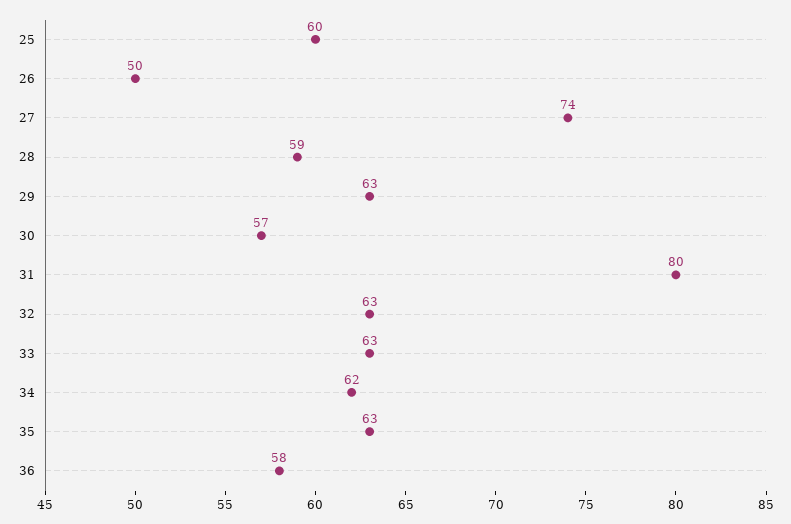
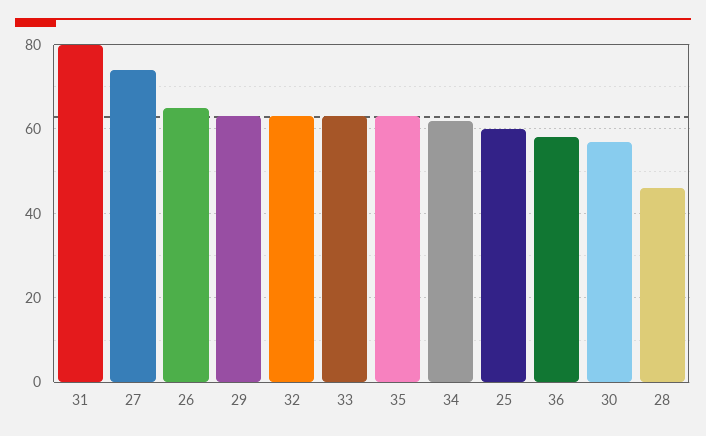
  {
    "25": 60,
-   "26": 50,
+   "26": 65,
    "27": 74,
-   "28": 59,
+   "28": 45,
    "29": 63,
    "30": 57,
    "31": 80,
    "32": 63,
    "33": 63,
    "34": 62,
    "35": 63,
    "36": 58
  }

